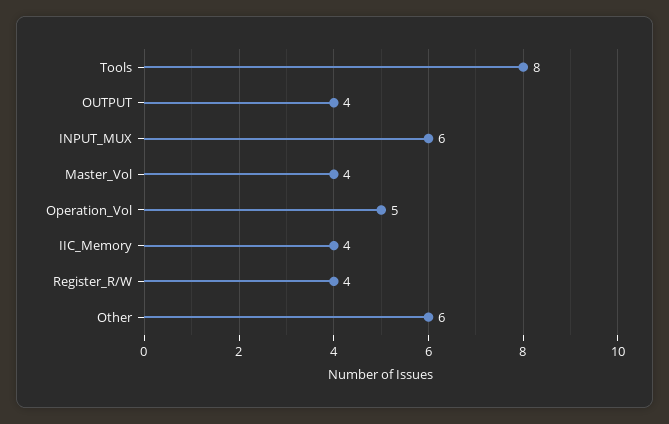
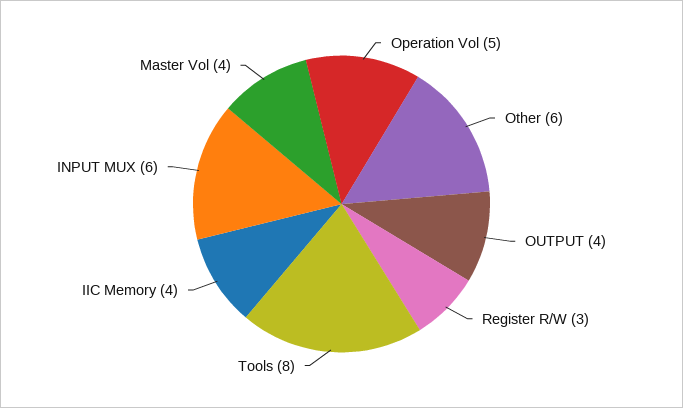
  {
    "Tools": 8,
    "OUTPUT": 4,
    "INPUT_MUX": 6,
    "Master_Vol": 4,
    "Operation_Vol": 5,
    "IIC_Memory": 4,
-   "Register_R/W": 4,
+   "Register_R/W": 3,
    "Other": 6
  }

